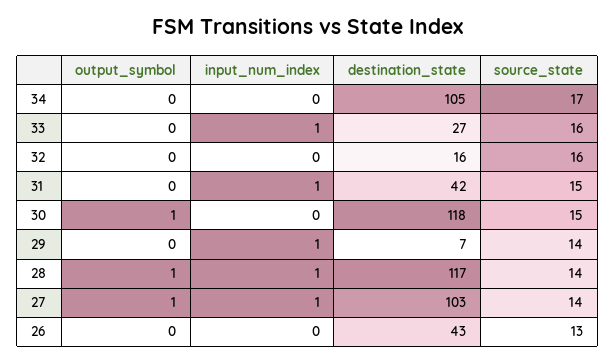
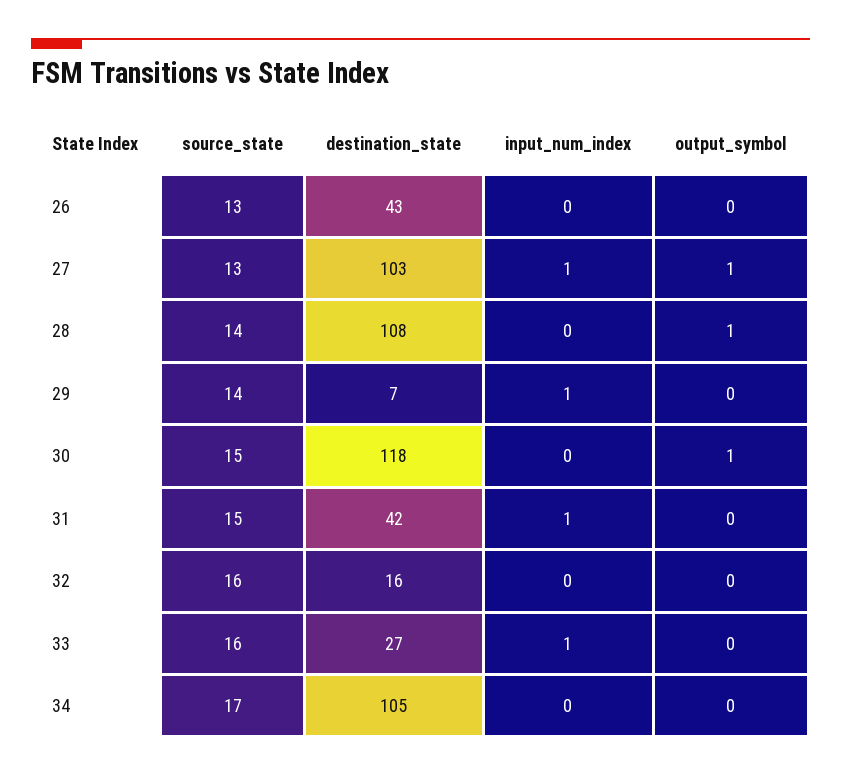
  {
    "output_symbol": {
      "34": 0,
      "33": 0,
      "32": 0,
      "31": 0,
      "30": 1,
      "29": 0,
      "28": 1,
      "27": 1,
      "26": 0
    },
    "input_num_index": {
      "34": 0,
      "33": 1,
      "32": 0,
      "31": 1,
      "30": 0,
      "29": 1,
-     "28": 1,
+     "28": 0,
      "27": 1,
      "26": 0
    },
    "destination_state": {
      "34": 105,
      "33": 27,
      "32": 16,
      "31": 42,
      "30": 118,
      "29": 7,
-     "28": 117,
+     "28": 108,
      "27": 103,
      "26": 43
    },
    "source_state": {
      "34": 17,
      "33": 16,
      "32": 16,
      "31": 15,
      "30": 15,
      "29": 14,
      "28": 14,
-     "27": 14,
+     "27": 13,
      "26": 13
    }
  }

